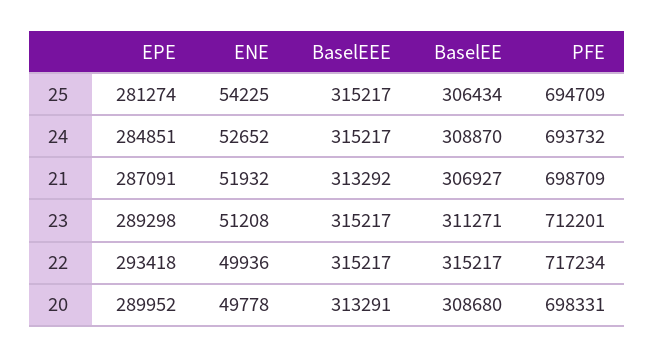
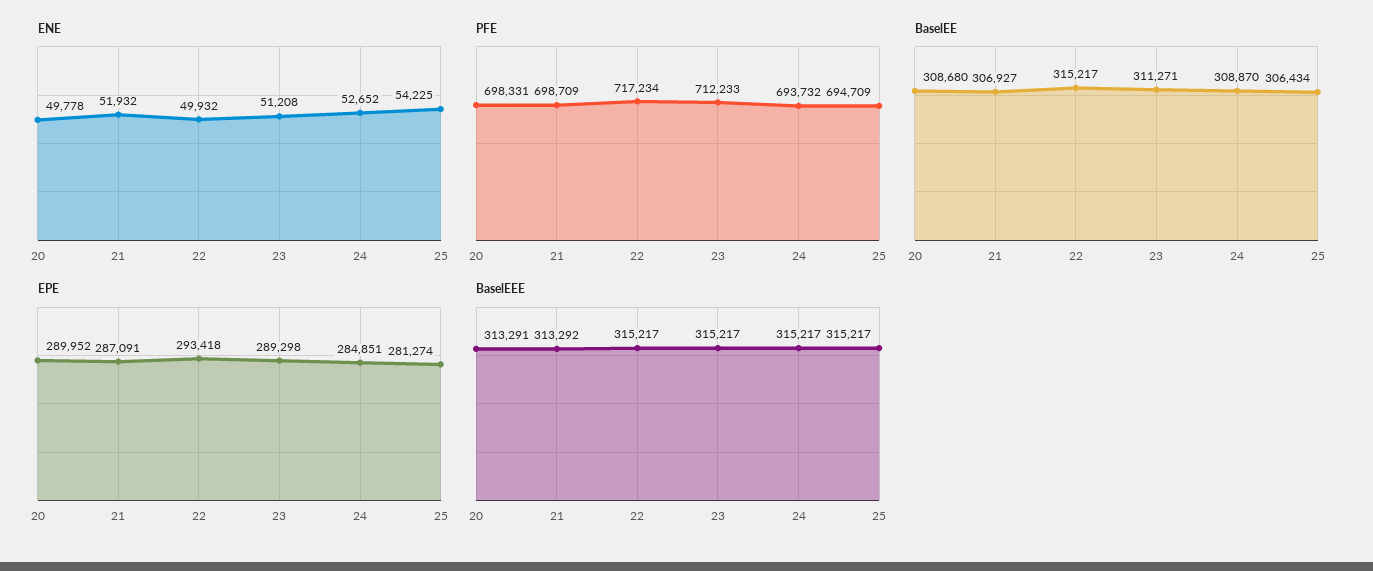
  {
    "EPE": {
      "25": 281274,
      "24": 284851,
      "21": 287091,
      "23": 289298,
      "22": 293418,
      "20": 289952
    },
    "ENE": {
      "25": 54225,
      "24": 52652,
      "21": 51932,
      "23": 51208,
-     "22": 49936,
+     "22": 49932,
      "20": 49778
    },
    "BaselEEE": {
      "25": 315217,
      "24": 315217,
      "21": 313292,
      "23": 315217,
      "22": 315217,
      "20": 313291
    },
    "BaselEE": {
      "25": 306434,
      "24": 308870,
      "21": 306927,
      "23": 311271,
      "22": 315217,
      "20": 308680
    },
    "PFE": {
      "25": 694709,
      "24": 693732,
      "21": 698709,
-     "23": 712201,
+     "23": 712233,
      "22": 717234,
      "20": 698331
    }
  }

